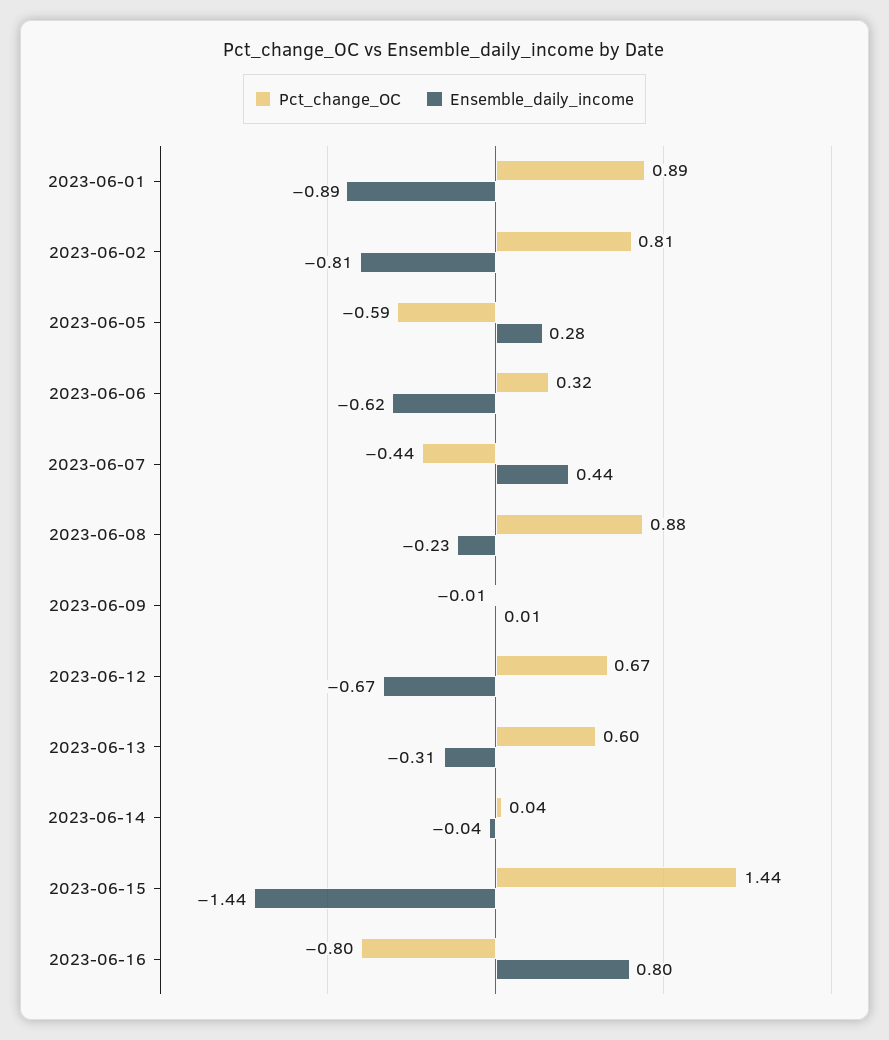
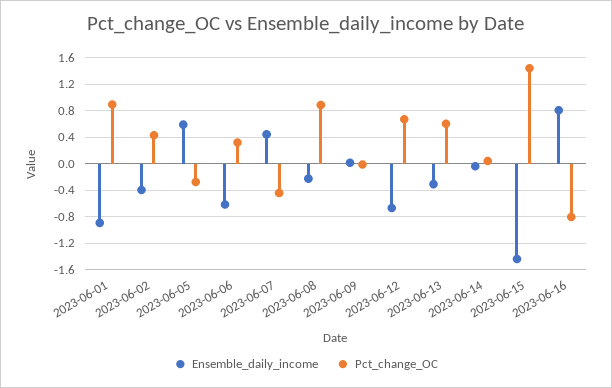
  {
    "Pct_change_OC": {
      "2023-06-01": 0.89,
-     "2023-06-02": 0.81,
+     "2023-06-02": 0.4,
-     "2023-06-05": -0.59,
+     "2023-06-05": -0.3,
      "2023-06-06": 0.32,
      "2023-06-07": -0.44,
      "2023-06-08": 0.88,
      "2023-06-09": -0.01,
      "2023-06-12": 0.67,
      "2023-06-13": 0.6,
      "2023-06-14": 0.04,
      "2023-06-15": 1.44,
      "2023-06-16": -0.8
    },
    "Ensemble_daily_income": {
      "2023-06-01": -0.89,
-     "2023-06-02": -0.81,
+     "2023-06-02": -0.4,
-     "2023-06-05": 0.28,
+     "2023-06-05": 0.6,
      "2023-06-06": -0.62,
      "2023-06-07": 0.44,
      "2023-06-08": -0.23,
      "2023-06-09": 0.01,
      "2023-06-12": -0.67,
      "2023-06-13": -0.31,
      "2023-06-14": -0.04,
      "2023-06-15": -1.44,
      "2023-06-16": 0.8
    }
  }

